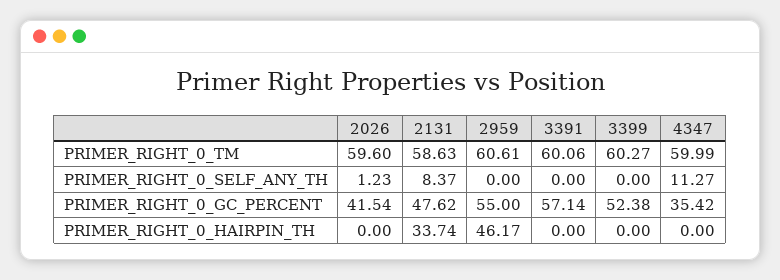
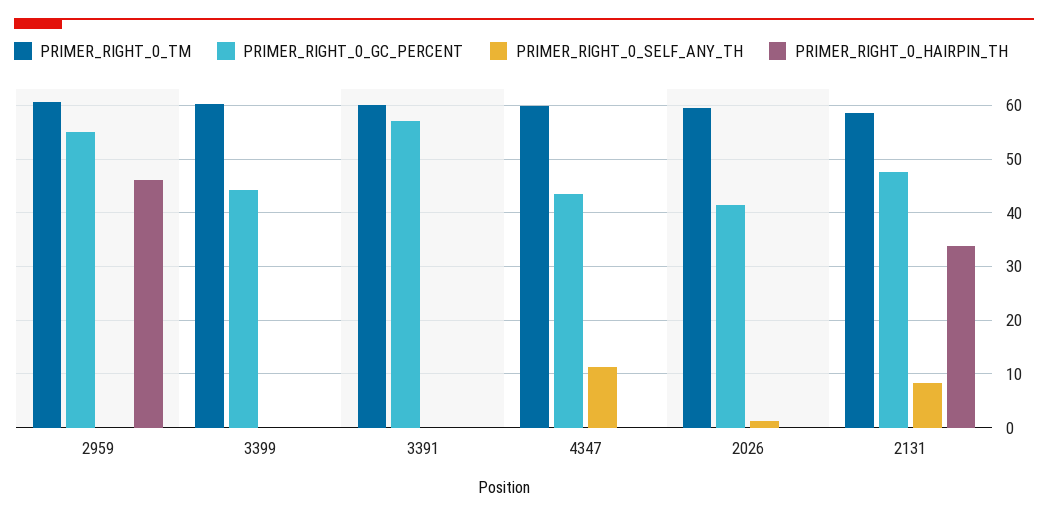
  {
    "PRIMER_RIGHT_0_TM": {
      "2026": 59.6,
      "2131": 58.63,
      "2959": 60.61,
      "3391": 60.06,
      "3399": 60.27,
      "4347": 59.99
    },
    "PRIMER_RIGHT_0_SELF_ANY_TH": {
      "2026": 1.23,
      "2131": 8.37,
      "2959": 0,
      "3391": 0,
      "3399": 0,
      "4347": 11.27
    },
    "PRIMER_RIGHT_0_GC_PERCENT": {
      "2026": 41.54,
      "2131": 47.62,
      "2959": 55,
      "3391": 57.14,
-     "3399": 52.38,
+     "3399": 44,
-     "4347": 35.42
+     "4347": 44
    },
    "PRIMER_RIGHT_0_HAIRPIN_TH": {
      "2026": 0,
      "2131": 33.74,
      "2959": 46.17,
      "3391": 0,
      "3399": 0,
      "4347": 0
    }
  }

